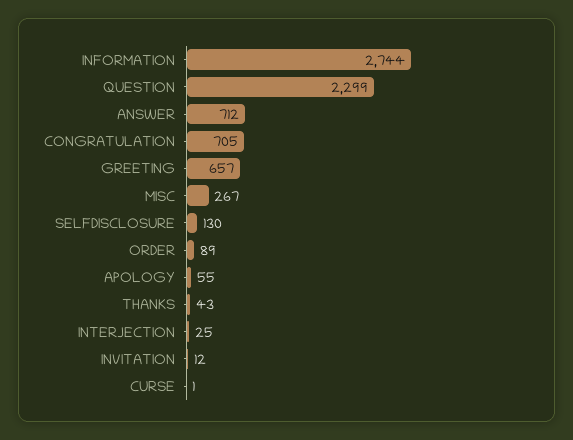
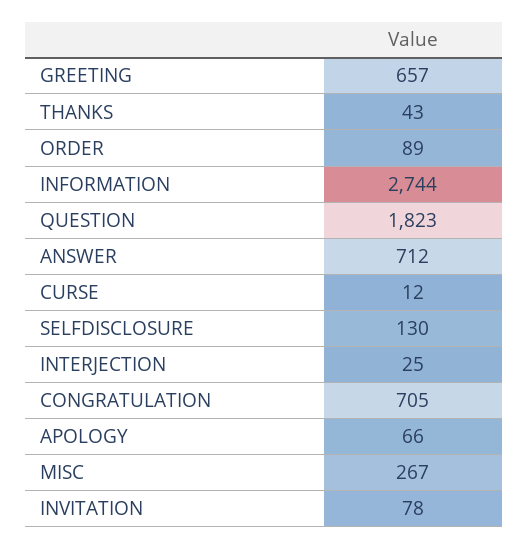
  {
    "INFORMATION": 2744,
-   "QUESTION": 2299,
+   "QUESTION": 1823,
    "ANSWER": 712,
    "CONGRATULATION": 705,
    "GREETING": 657,
    "MISC": 267,
    "SELFDISCLOSURE": 130,
    "ORDER": 89,
-   "APOLOGY": 55,
+   "APOLOGY": 66,
    "THANKS": 43,
    "INTERJECTION": 25,
-   "INVITATION": 12,
+   "INVITATION": 78,
-   "CURSE": 1
+   "CURSE": 12
  }

